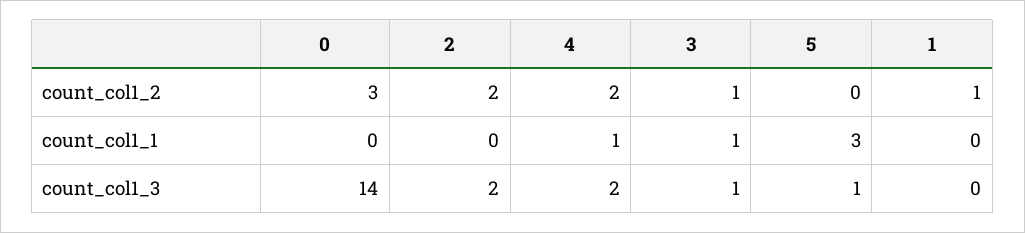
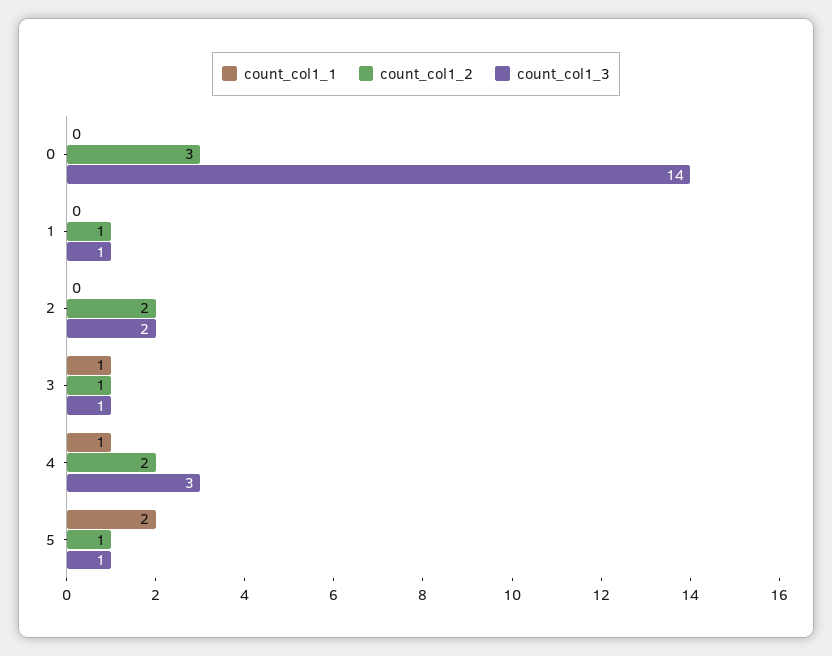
  {
    "count_col1_2": {
      "0": 3,
      "2": 2,
      "4": 2,
      "3": 1,
-     "5": 0,
+     "5": 1,
      "1": 1
    },
    "count_col1_1": {
      "0": 0,
      "2": 0,
      "4": 1,
      "3": 1,
-     "5": 3,
+     "5": 2,
      "1": 0
    },
    "count_col1_3": {
      "0": 14,
      "2": 2,
-     "4": 2,
+     "4": 3,
      "3": 1,
      "5": 1,
-     "1": 0
+     "1": 1
    }
  }

